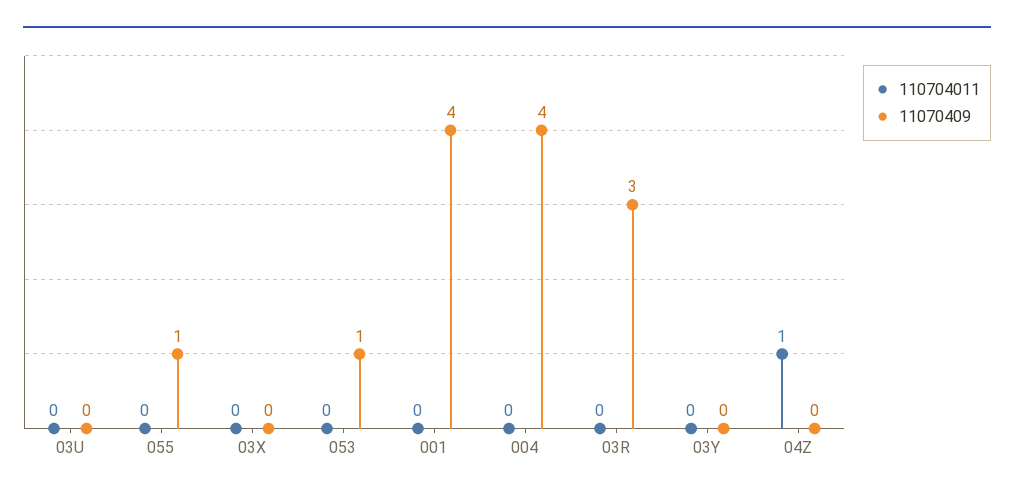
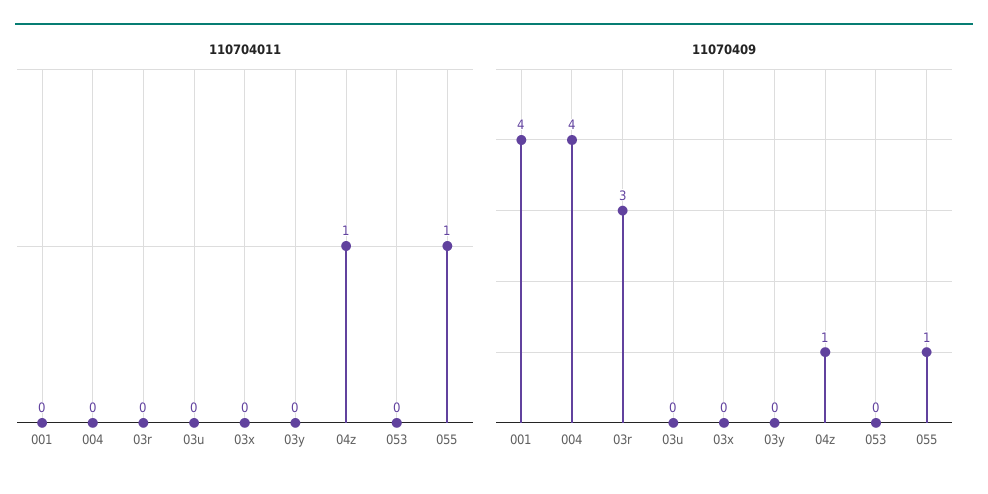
  {
    "110704011": {
      "03U": 0,
-     "055": 0,
+     "055": 1,
      "03X": 0,
      "053": 0,
      "001": 0,
      "004": 0,
      "03R": 0,
      "03Y": 0,
      "04Z": 1
    },
    "11070409": {
      "03U": 0,
      "055": 1,
      "03X": 0,
-     "053": 1,
+     "053": 0,
      "001": 4,
      "004": 4,
      "03R": 3,
      "03Y": 0,
-     "04Z": 0
+     "04Z": 1
    }
  }

